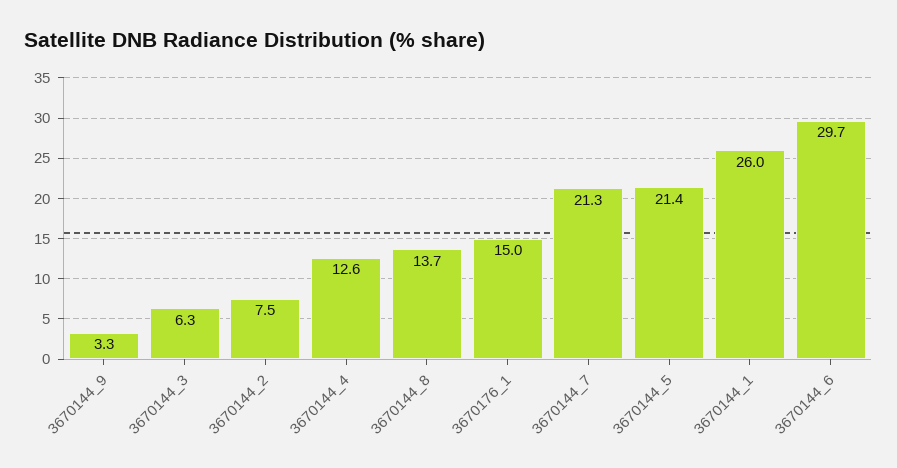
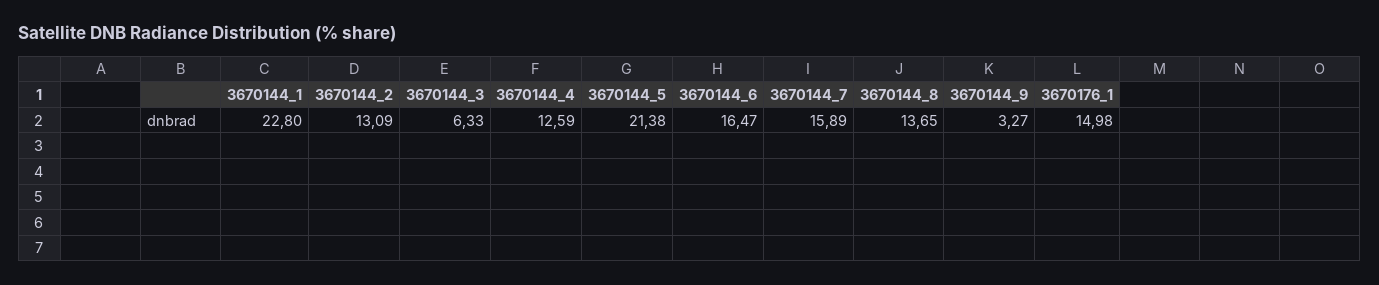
  {
    "3670144_9": 3.27,
    "3670144_3": 6.33,
-   "3670144_2": 7.5,
+   "3670144_2": 13.09,
    "3670144_4": 12.59,
    "3670144_8": 13.65,
    "3670176_1": 14.98,
-   "3670144_7": 21.3,
+   "3670144_7": 15.89,
    "3670144_5": 21.38,
-   "3670144_1": 26,
+   "3670144_1": 22.8,
-   "3670144_6": 29.7
+   "3670144_6": 16.47
  }

